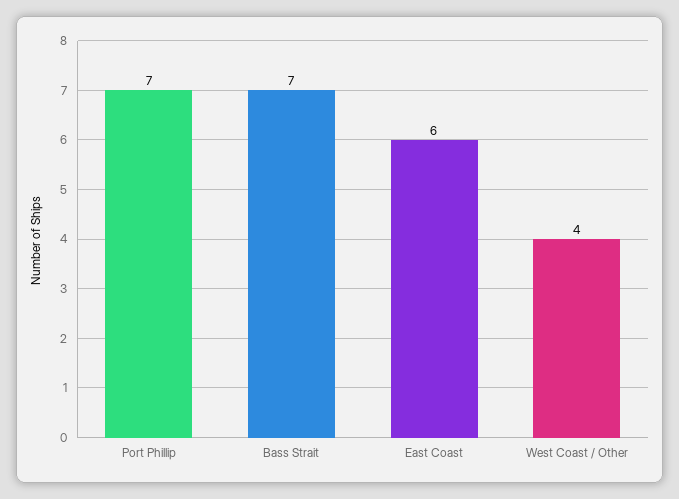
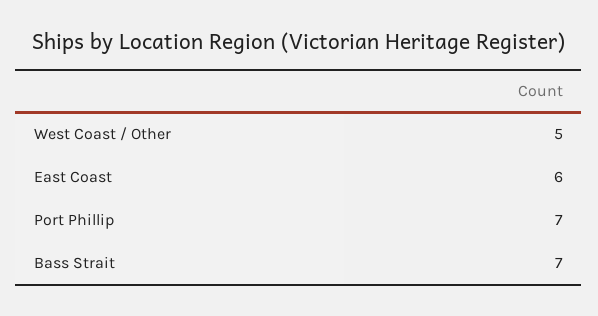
  {
    "Port Phillip": 7,
    "Bass Strait": 7,
    "East Coast": 6,
-   "West Coast / Other": 4
+   "West Coast / Other": 5
  }

